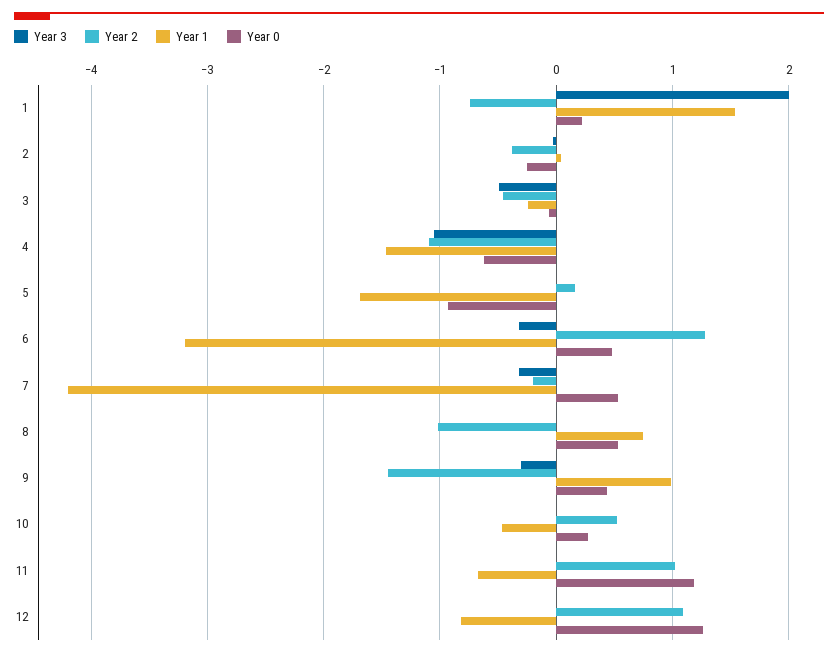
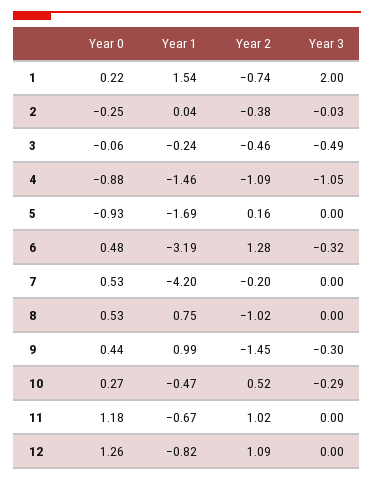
  {
    "Year 3": {
      "1": 2,
      "2": -0.03,
      "3": -0.49,
      "4": -1.05,
      "5": 0,
      "6": -0.32,
-     "7": -0.3,
+     "7": 0,
      "8": 0,
      "9": -0.3,
-     "10": 0,
+     "10": -0.29,
      "11": 0,
      "12": 0
    },
    "Year 2": {
      "1": -0.74,
      "2": -0.38,
      "3": -0.46,
      "4": -1.09,
      "5": 0.16,
      "6": 1.28,
      "7": -0.2,
      "8": -1.02,
      "9": -1.45,
      "10": 0.52,
      "11": 1.02,
      "12": 1.09
    },
    "Year 1": {
      "1": 1.54,
      "2": 0.04,
      "3": -0.24,
      "4": -1.46,
      "5": -1.69,
      "6": -3.19,
      "7": -4.2,
      "8": 0.75,
      "9": 0.99,
      "10": -0.47,
      "11": -0.67,
      "12": -0.82
    },
    "Year 0": {
      "1": 0.22,
      "2": -0.25,
      "3": -0.06,
-     "4": -0.6,
+     "4": -0.88,
      "5": -0.93,
      "6": 0.48,
      "7": 0.53,
      "8": 0.53,
      "9": 0.44,
      "10": 0.27,
      "11": 1.18,
      "12": 1.26
    }
  }

